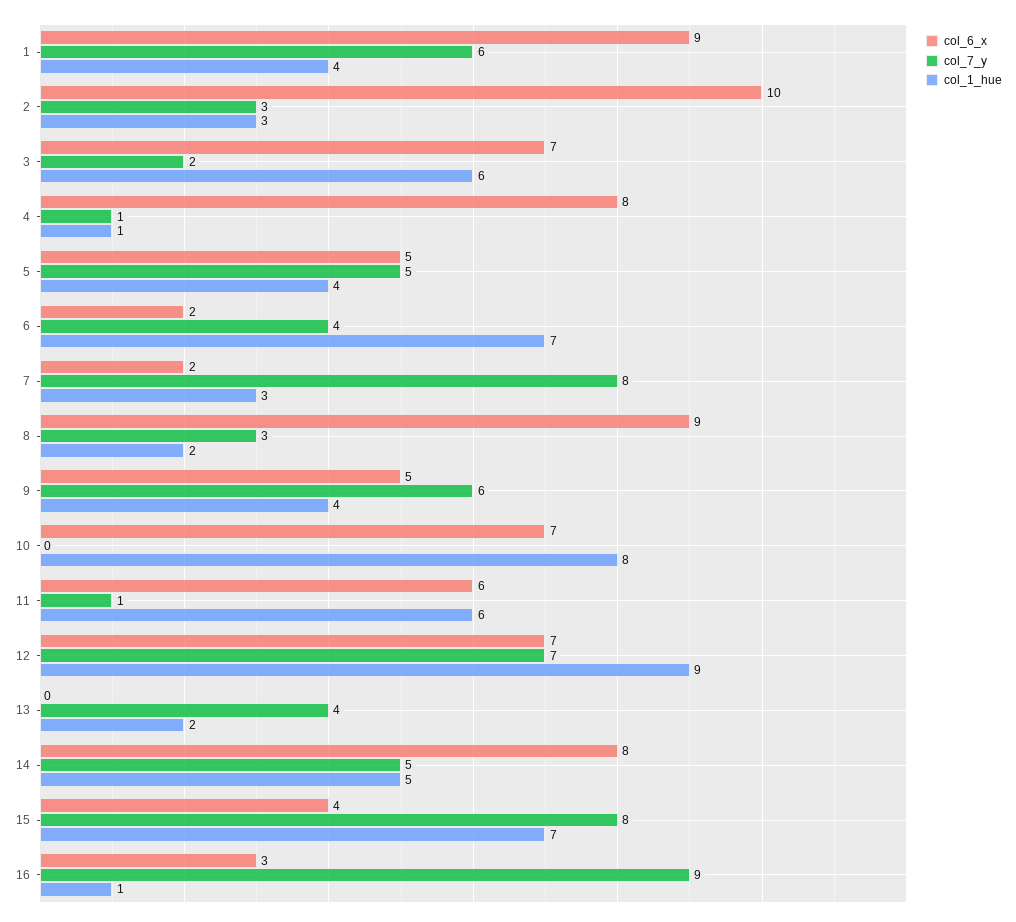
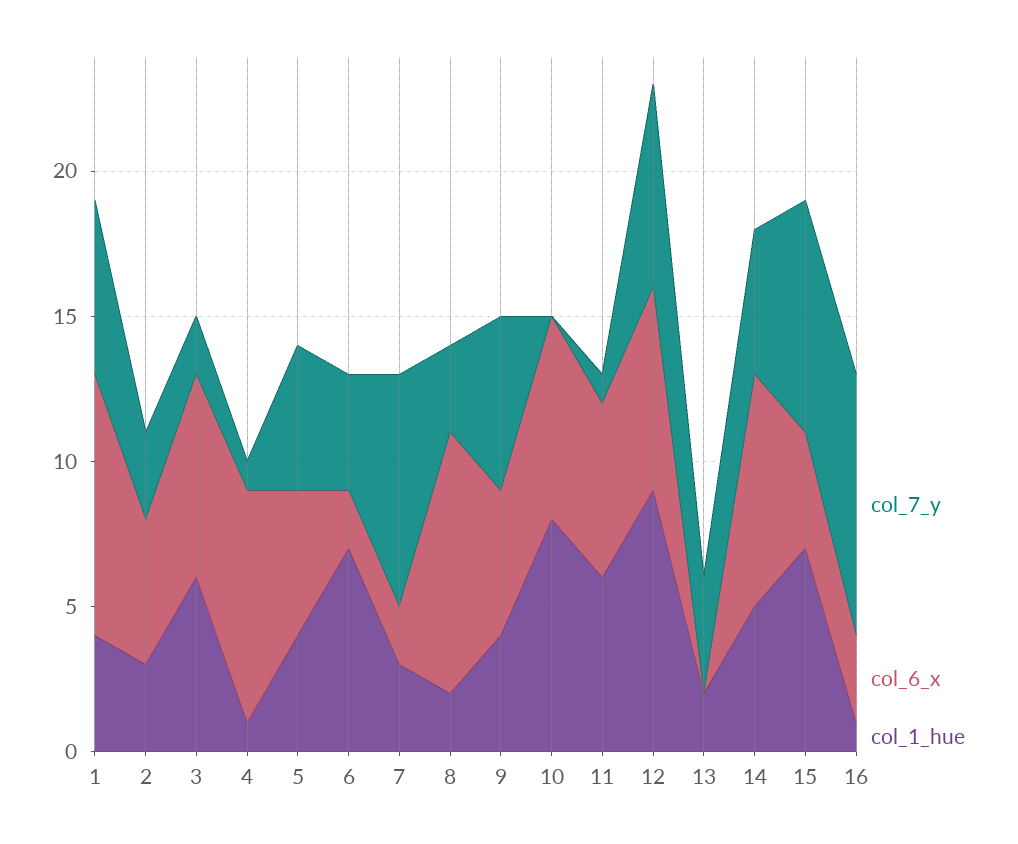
  {
    "col_6_x": {
      "1": 9,
-     "2": 10,
+     "2": 5,
      "3": 7,
      "4": 8,
      "5": 5,
      "6": 2,
      "7": 2,
      "8": 9,
      "9": 5,
      "10": 7,
      "11": 6,
      "12": 7,
      "13": 0,
      "14": 8,
      "15": 4,
      "16": 3
    },
    "col_7_y": {
      "1": 6,
      "2": 3,
      "3": 2,
      "4": 1,
      "5": 5,
      "6": 4,
      "7": 8,
      "8": 3,
      "9": 6,
      "10": 0,
      "11": 1,
      "12": 7,
      "13": 4,
      "14": 5,
      "15": 8,
      "16": 9
    },
    "col_1_hue": {
      "1": 4,
      "2": 3,
      "3": 6,
      "4": 1,
      "5": 4,
      "6": 7,
      "7": 3,
      "8": 2,
      "9": 4,
      "10": 8,
      "11": 6,
      "12": 9,
      "13": 2,
      "14": 5,
      "15": 7,
      "16": 1
    }
  }

